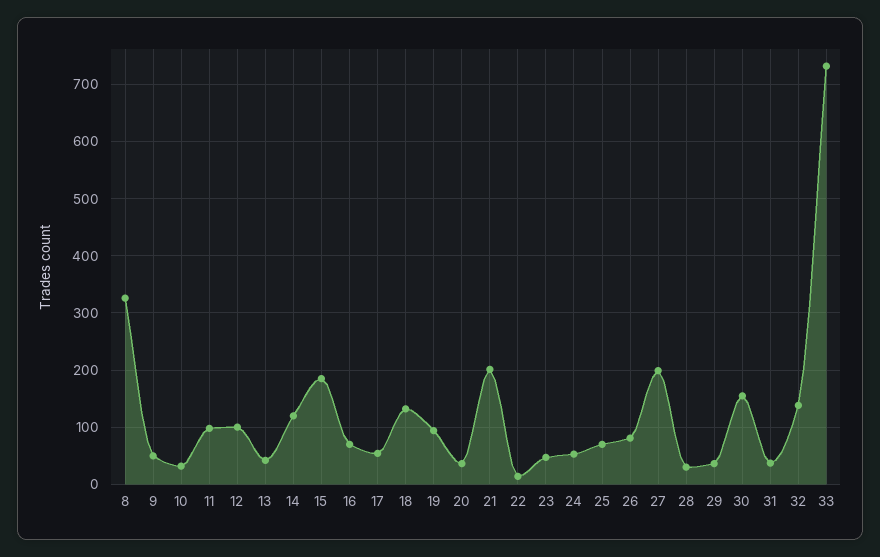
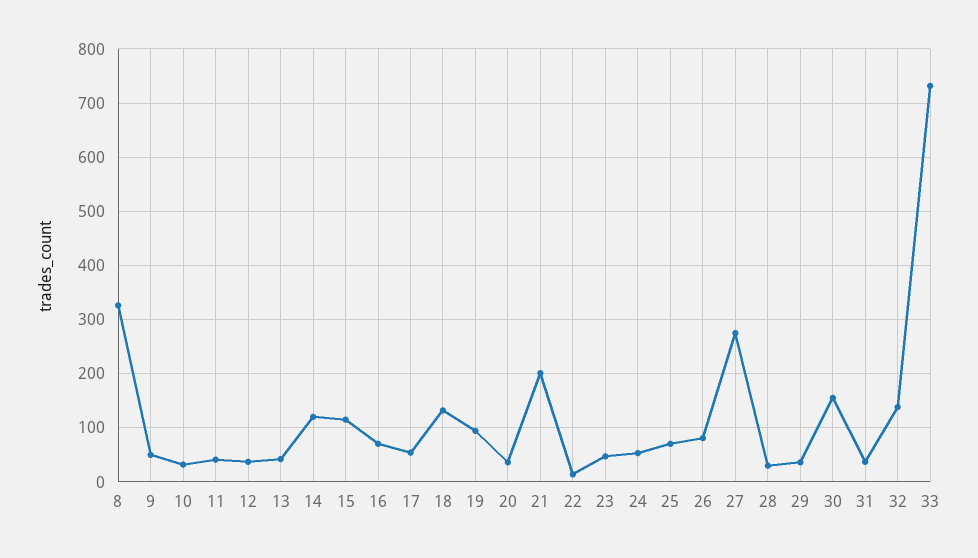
  {
    "8": 320,
    "9": 60,
    "10": 40,
-   "11": 100,
+   "11": 40,
-   "12": 100,
+   "12": 40,
    "13": 40,
    "14": 120,
-   "15": 180,
+   "15": 120,
    "16": 80,
    "17": 60,
    "18": 140,
    "19": 100,
    "20": 40,
    "21": 200,
    "22": 20,
    "23": 40,
    "24": 60,
    "25": 80,
    "26": 80,
-   "27": 200,
+   "27": 280,
    "28": 40,
    "29": 40,
    "30": 160,
    "31": 40,
    "32": 140,
    "33": 740
  }

